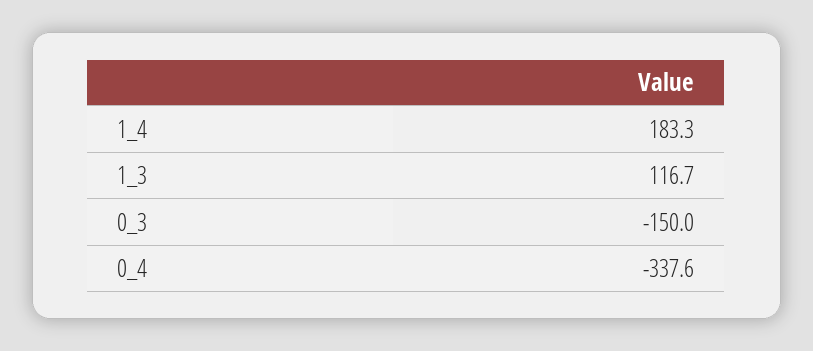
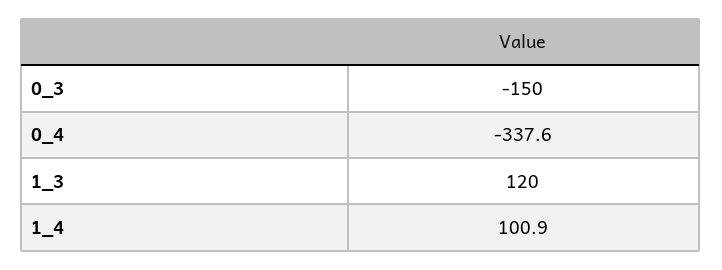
  {
-   "1_4": 183.3,
+   "1_4": 100.9,
-   "1_3": 116.7,
+   "1_3": 120,
    "0_3": -150,
    "0_4": -337.6
  }

